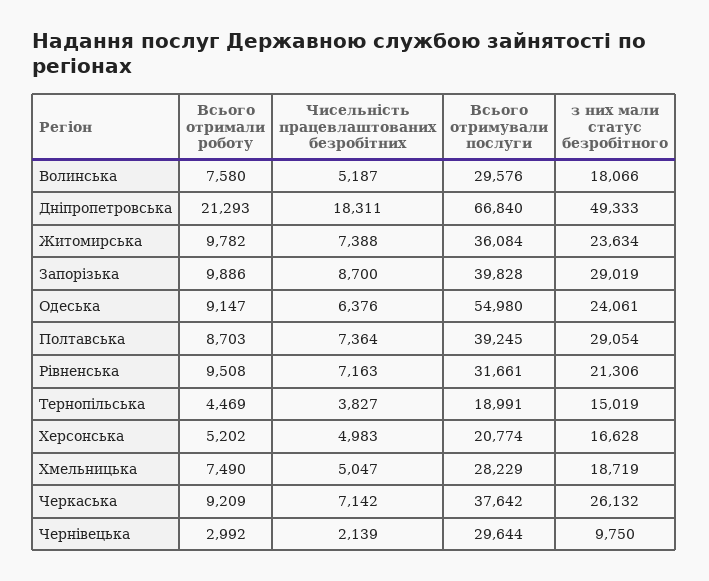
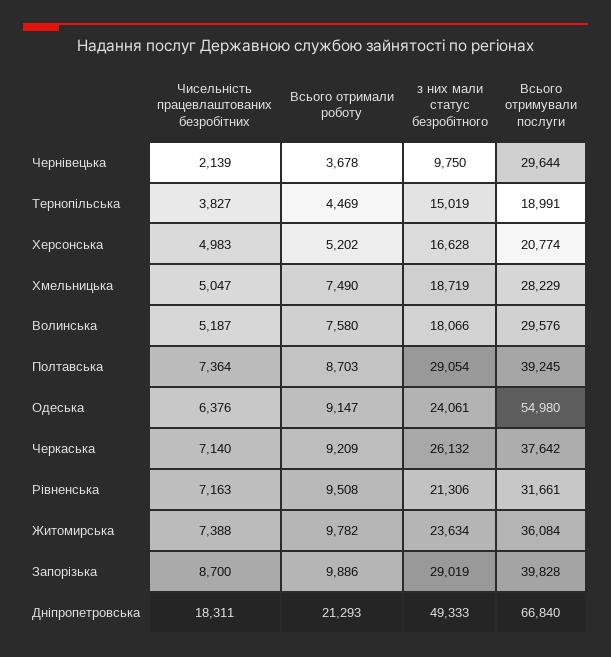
  {
    "Всього отримали роботу": {
      "Волинська": 7580,
      "Дніпропетровська": 21293,
      "Житомирська": 9782,
      "Запорізька": 9886,
      "Одеська": 9147,
      "Полтавська": 8703,
      "Рівненська": 9508,
      "Тернопільська": 4469,
      "Херсонська": 5202,
      "Хмельницька": 7490,
      "Черкаська": 9209,
-     "Чернівецька": 2992
+     "Чернівецька": 3678
    },
    "Чисельність працевлаштованих безробітних": {
      "Волинська": 5187,
      "Дніпропетровська": 18311,
      "Житомирська": 7388,
      "Запорізька": 8700,
      "Одеська": 6376,
      "Полтавська": 7364,
      "Рівненська": 7163,
      "Тернопільська": 3827,
      "Херсонська": 4983,
      "Хмельницька": 5047,
-     "Черкаська": 7142,
+     "Черкаська": 7140,
      "Чернівецька": 2139
    },
    "Всього отримували послуги": {
      "Волинська": 29576,
      "Дніпропетровська": 66840,
      "Житомирська": 36084,
      "Запорізька": 39828,
      "Одеська": 54980,
      "Полтавська": 39245,
      "Рівненська": 31661,
      "Тернопільська": 18991,
      "Херсонська": 20774,
      "Хмельницька": 28229,
      "Черкаська": 37642,
      "Чернівецька": 29644
    },
    "з них мали статус безробітного": {
      "Волинська": 18066,
      "Дніпропетровська": 49333,
      "Житомирська": 23634,
      "Запорізька": 29019,
      "Одеська": 24061,
      "Полтавська": 29054,
      "Рівненська": 21306,
      "Тернопільська": 15019,
      "Херсонська": 16628,
      "Хмельницька": 18719,
      "Черкаська": 26132,
      "Чернівецька": 9750
    }
  }

